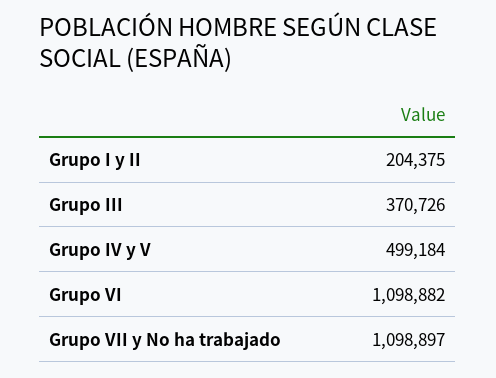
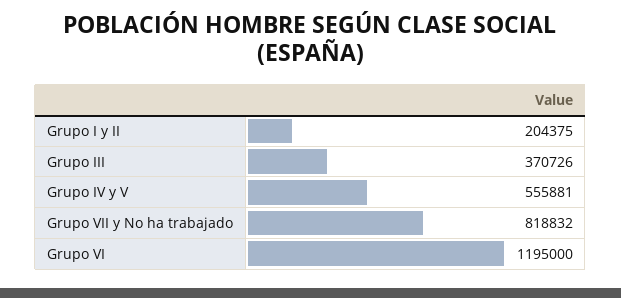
  {
    "Grupo I y II": 204375,
    "Grupo III": 370726,
-   "Grupo IV y V": 499184,
+   "Grupo IV y V": 555881,
-   "Grupo VI": 1098882,
+   "Grupo VI": 1195000,
-   "Grupo VII y No ha trabajado": 1098897
+   "Grupo VII y No ha trabajado": 818832
  }

